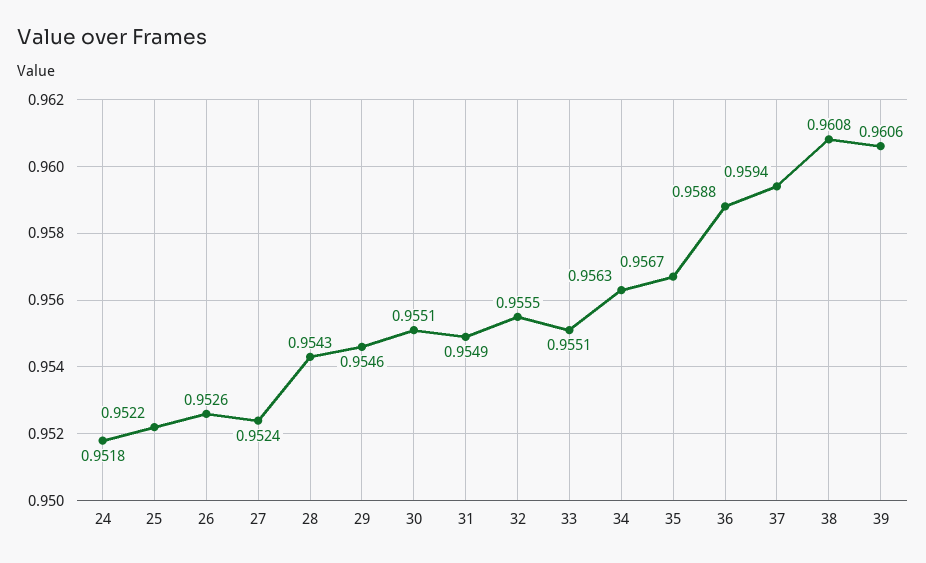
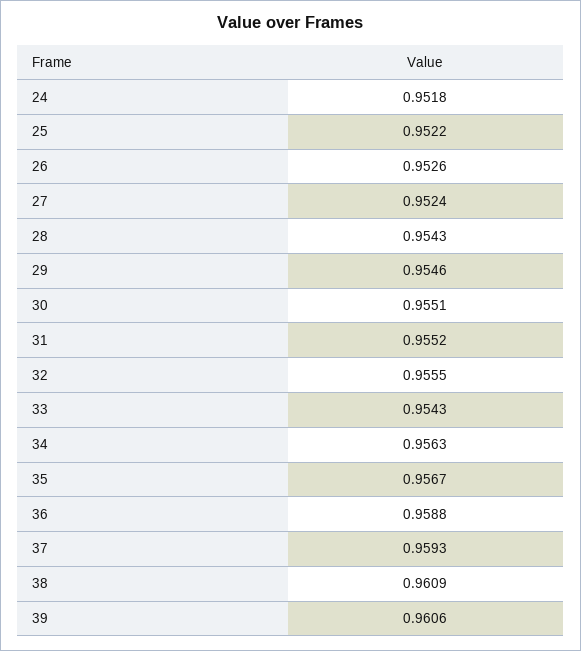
  {
    "24": 0.9518,
    "25": 0.9522,
    "26": 0.9526,
    "27": 0.9524,
    "28": 0.9543,
    "29": 0.9546,
    "30": 0.9551,
-   "31": 0.9549,
+   "31": 0.9552,
    "32": 0.9555,
-   "33": 0.9551,
+   "33": 0.9543,
    "34": 0.9563,
    "35": 0.9567,
    "36": 0.9588,
-   "37": 0.9594,
+   "37": 0.9593,
-   "38": 0.9608,
+   "38": 0.9609,
    "39": 0.9606
  }

